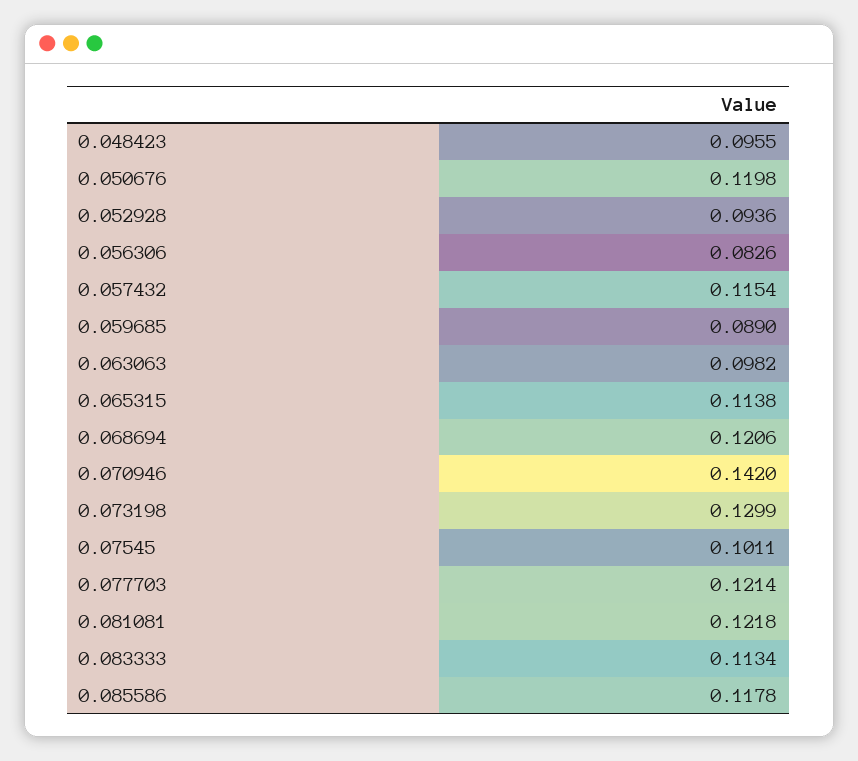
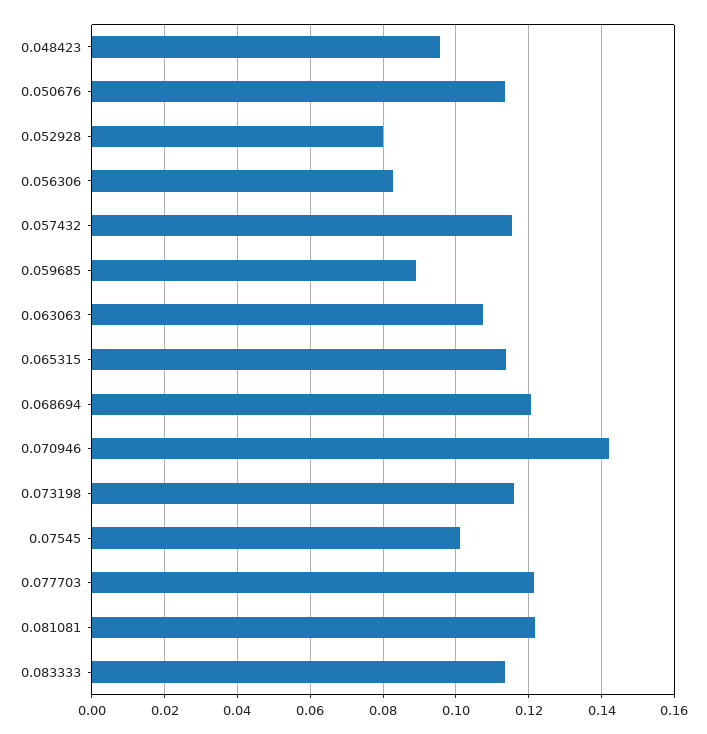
  {
    "0.048423": 0.0955,
-   "0.050676": 0.1198,
+   "0.050676": 0.114,
-   "0.052928": 0.0936,
+   "0.052928": 0.08,
    "0.056306": 0.0826,
    "0.057432": 0.1154,
    "0.059685": 0.089,
-   "0.063063": 0.0982,
+   "0.063063": 0.108,
    "0.065315": 0.1138,
    "0.068694": 0.1206,
    "0.070946": 0.142,
-   "0.073198": 0.1299,
+   "0.073198": 0.116,
    "0.07545": 0.1011,
    "0.077703": 0.1214,
    "0.081081": 0.1218,
-   "0.083333": 0.1134,
+   "0.083333": 0.1134
-   "0.085586": 0.1178
  }

